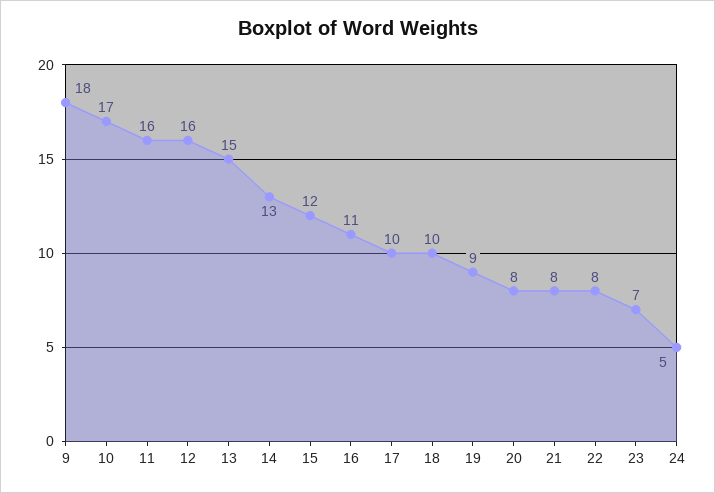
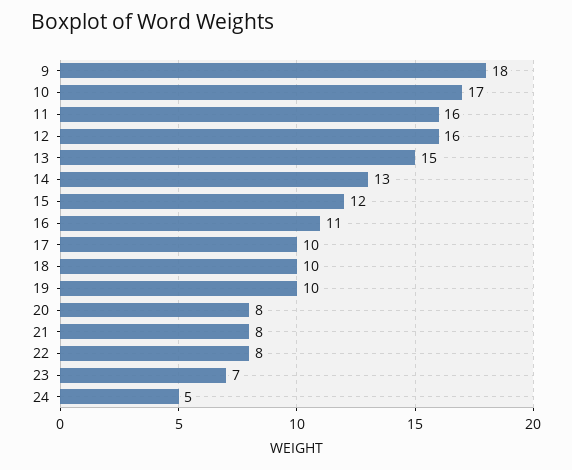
  {
    "9": 18,
    "10": 17,
    "11": 16,
    "12": 16,
    "13": 15,
    "14": 13,
    "15": 12,
    "16": 11,
    "17": 10,
    "18": 10,
-   "19": 9,
+   "19": 10,
    "20": 8,
    "21": 8,
    "22": 8,
    "23": 7,
    "24": 5
  }

